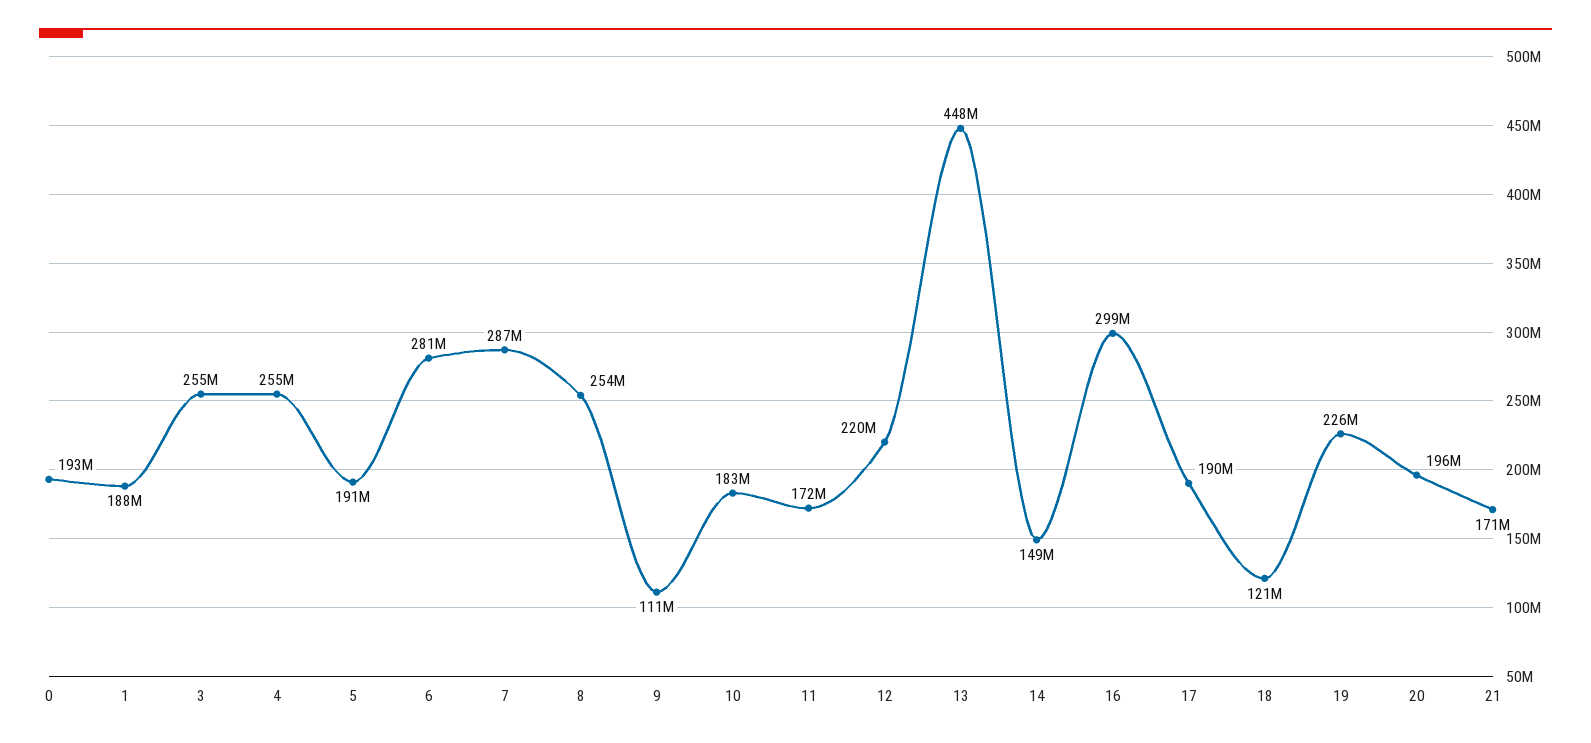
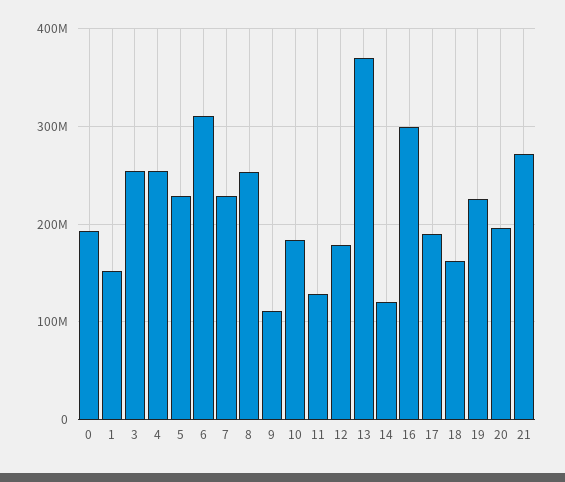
  {
    "0": 193000000,
-   "1": 188000000,
+   "1": 150000000,
    "3": 255000000,
    "4": 255000000,
-   "5": 191000000,
+   "5": 230000000,
-   "6": 281000000,
+   "6": 310000000,
-   "7": 287000000,
+   "7": 230000000,
    "8": 254000000,
    "9": 111000000,
    "10": 183000000,
-   "11": 172000000,
+   "11": 130000000,
-   "12": 220000000,
+   "12": 180000000,
-   "13": 448000000,
+   "13": 370000000,
-   "14": 149000000,
+   "14": 120000000,
    "16": 299000000,
    "17": 190000000,
-   "18": 121000000,
+   "18": 160000000,
    "19": 226000000,
    "20": 196000000,
-   "21": 171000000
+   "21": 270000000
  }

